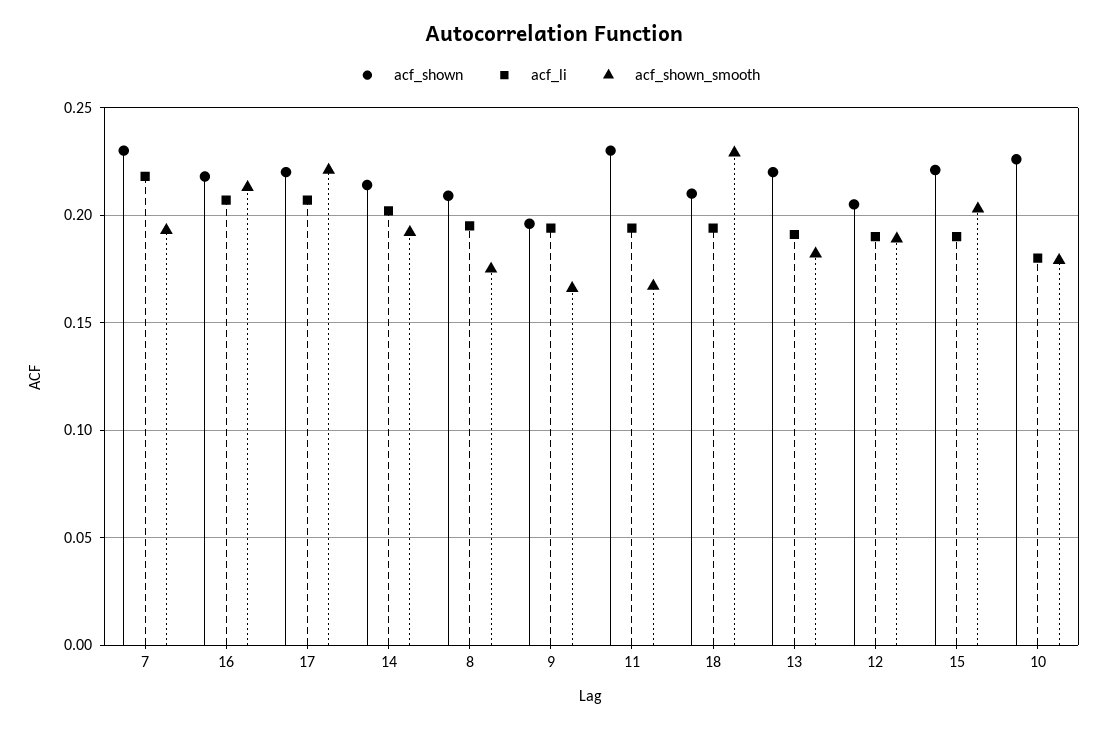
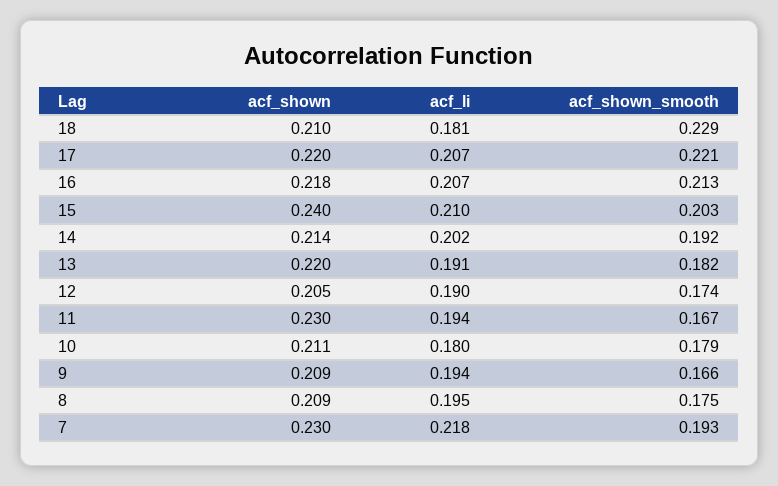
  {
    "acf_shown": {
      "7": 0.23,
      "16": 0.218,
      "17": 0.22,
      "14": 0.214,
      "8": 0.209,
-     "9": 0.195,
+     "9": 0.209,
      "11": 0.23,
      "18": 0.21,
      "13": 0.22,
      "12": 0.205,
-     "15": 0.22,
+     "15": 0.24,
-     "10": 0.225
+     "10": 0.211
    },
    "acf_li": {
      "7": 0.218,
      "16": 0.207,
      "17": 0.207,
      "14": 0.202,
      "8": 0.195,
      "9": 0.194,
      "11": 0.194,
-     "18": 0.195,
+     "18": 0.181,
      "13": 0.191,
      "12": 0.19,
-     "15": 0.19,
+     "15": 0.21,
      "10": 0.18
    },
    "acf_shown_smooth": {
      "7": 0.193,
      "16": 0.213,
      "17": 0.221,
      "14": 0.192,
      "8": 0.175,
      "9": 0.166,
      "11": 0.167,
      "18": 0.229,
      "13": 0.182,
-     "12": 0.19,
+     "12": 0.174,
      "15": 0.203,
      "10": 0.179
    }
  }

